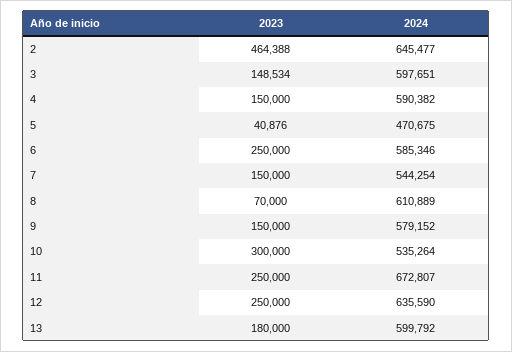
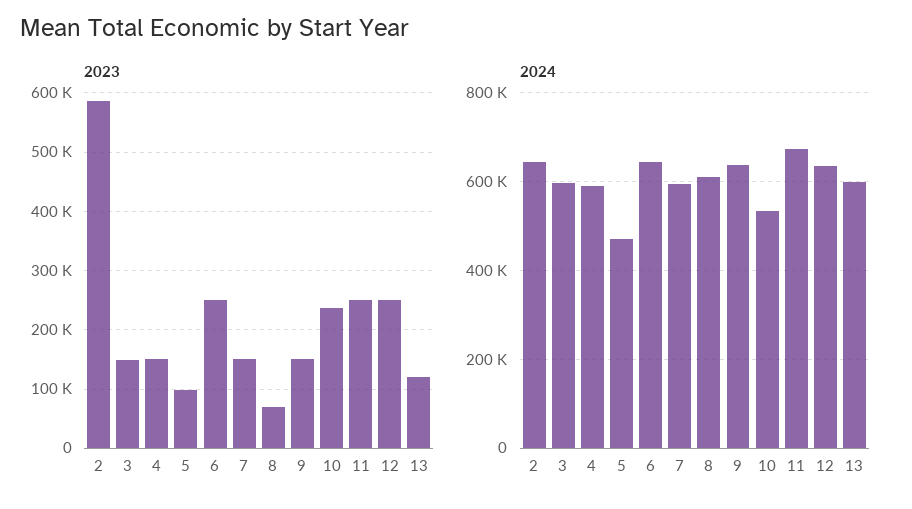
  {
    "2023": {
-     "2": 464388,
+     "2": 580000,
      "3": 148534,
      "4": 150000,
-     "5": 40876,
+     "5": 100000,
      "6": 250000,
      "7": 150000,
      "8": 70000,
      "9": 150000,
-     "10": 300000,
+     "10": 240000,
      "11": 250000,
      "12": 250000,
-     "13": 180000
+     "13": 120000
    },
    "2024": {
      "2": 645477,
      "3": 597651,
      "4": 590382,
      "5": 470675,
-     "6": 585346,
+     "6": 640000,
-     "7": 544254,
+     "7": 600000,
      "8": 610889,
-     "9": 579152,
+     "9": 640000,
      "10": 535264,
      "11": 672807,
      "12": 635590,
      "13": 599792
    }
  }

